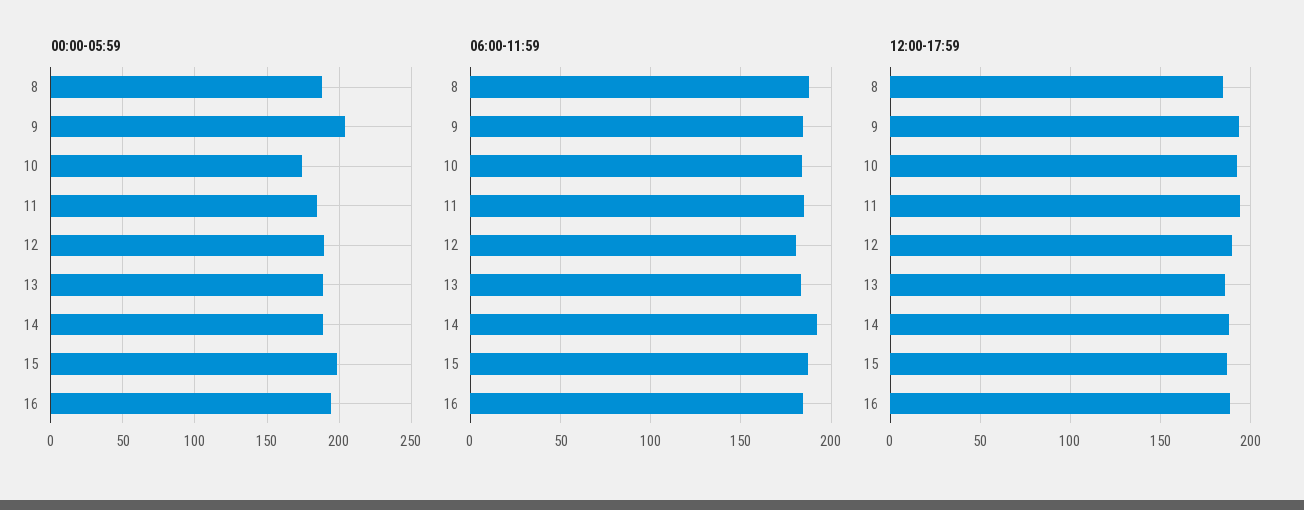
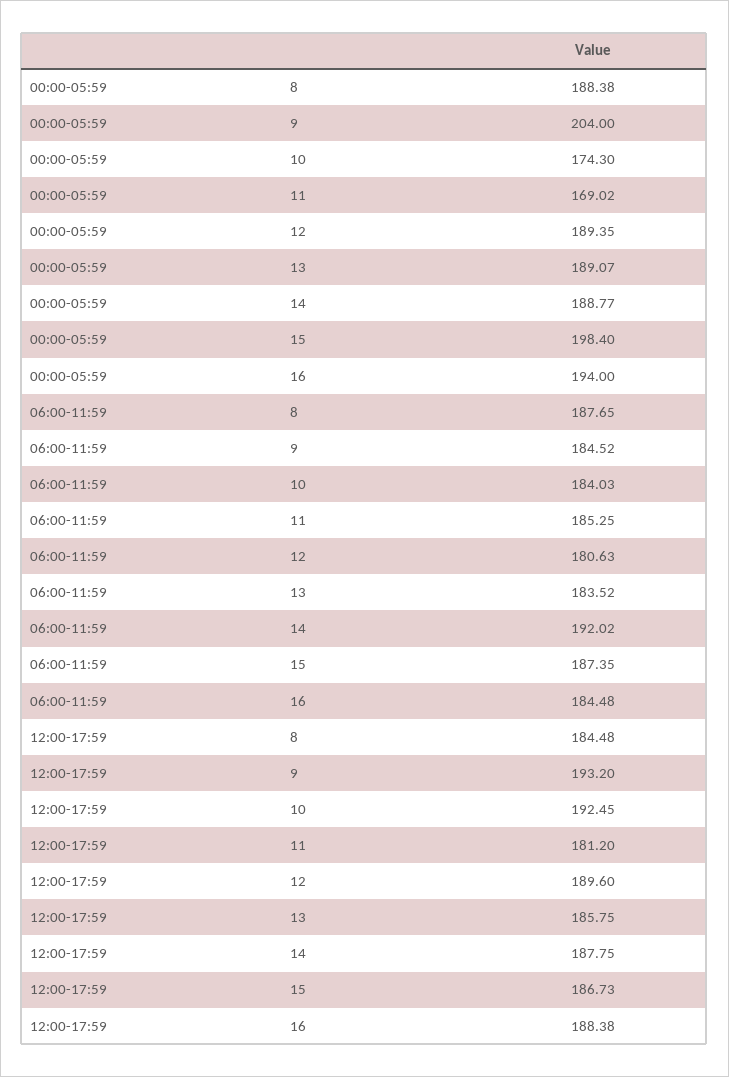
  {
    "00:00-05:59": {
      "8": 188.38,
      "9": 204,
      "10": 174.3,
-     "11": 185,
+     "11": 169.02,
      "12": 189.35,
      "13": 189.07,
      "14": 188.77,
      "15": 198.4,
      "16": 194
    },
    "06:00-11:59": {
      "8": 187.65,
      "9": 184.52,
      "10": 184.03,
      "11": 185.25,
      "12": 180.63,
      "13": 183.52,
      "14": 192.02,
      "15": 187.35,
      "16": 184.48
    },
    "12:00-17:59": {
      "8": 184.48,
      "9": 193.2,
      "10": 192.45,
-     "11": 195,
+     "11": 181.2,
      "12": 189.6,
      "13": 185.75,
      "14": 187.75,
      "15": 186.73,
      "16": 188.38
    }
  }

